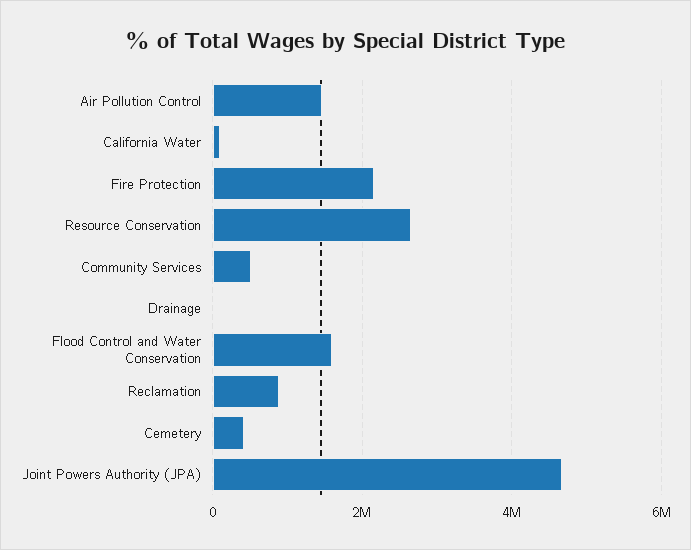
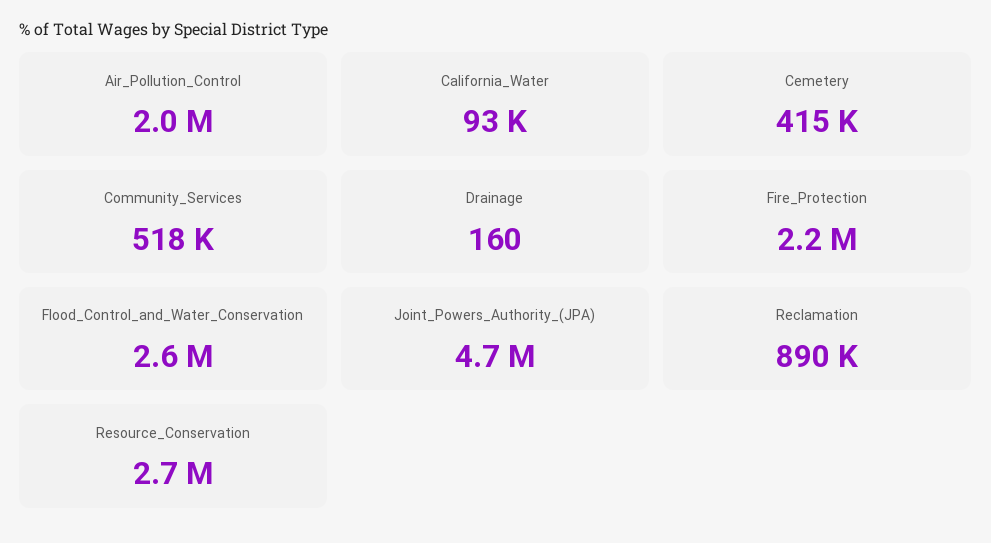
  {
-   "Air Pollution Control": 1400000,
+   "Air Pollution Control": 2000000,
    "California Water": 93000,
    "Fire Protection": 2200000,
    "Resource Conservation": 2700000,
    "Community Services": 518000,
    "Drainage": 160,
-   "Flood Control and Water Conservation": 1600000,
+   "Flood Control and Water Conservation": 2600000,
    "Reclamation": 890000,
    "Cemetery": 415000,
    "Joint Powers Authority (JPA)": 4700000
  }

